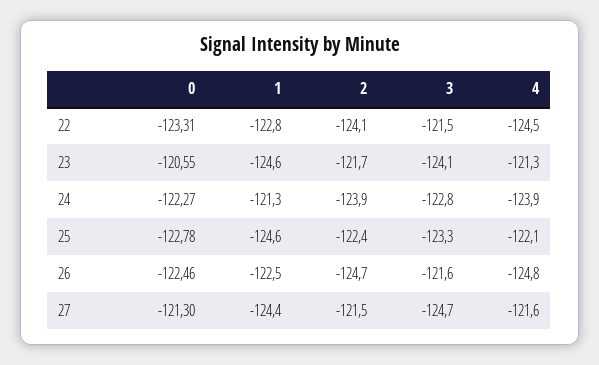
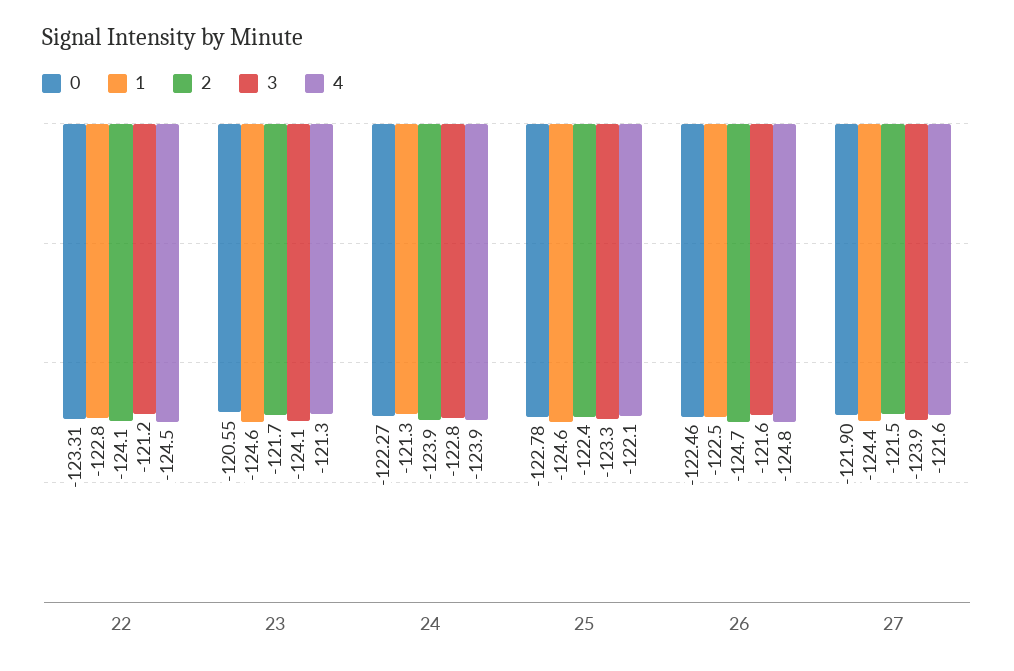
  {
    "0": {
      "22": -123.31,
      "23": -120.55,
      "24": -122.27,
      "25": -122.78,
      "26": -122.46,
-     "27": -121.3
+     "27": -121.9
    },
    "1": {
      "22": -122.8,
      "23": -124.6,
      "24": -121.3,
      "25": -124.6,
      "26": -122.5,
      "27": -124.4
    },
    "2": {
      "22": -124.1,
      "23": -121.7,
      "24": -123.9,
      "25": -122.4,
      "26": -124.7,
      "27": -121.5
    },
    "3": {
-     "22": -121.5,
+     "22": -121.2,
      "23": -124.1,
      "24": -122.8,
      "25": -123.3,
      "26": -121.6,
-     "27": -124.7
+     "27": -123.9
    },
    "4": {
      "22": -124.5,
      "23": -121.3,
      "24": -123.9,
      "25": -122.1,
      "26": -124.8,
      "27": -121.6
    }
  }

